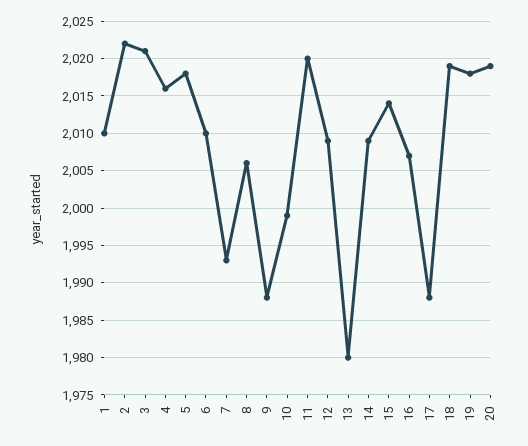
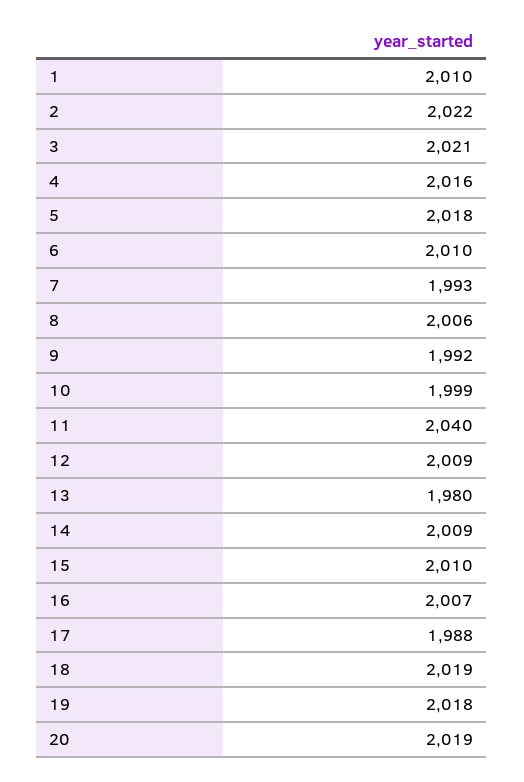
  {
    "1": 2010,
    "2": 2022,
    "3": 2021,
    "4": 2016,
    "5": 2018,
    "6": 2010,
    "7": 1993,
    "8": 2006,
-   "9": 1988,
+   "9": 1992,
    "10": 1999,
-   "11": 2020,
+   "11": 2040,
    "12": 2009,
    "13": 1980,
    "14": 2009,
-   "15": 2014,
+   "15": 2010,
    "16": 2007,
    "17": 1988,
    "18": 2019,
    "19": 2018,
    "20": 2019
  }

